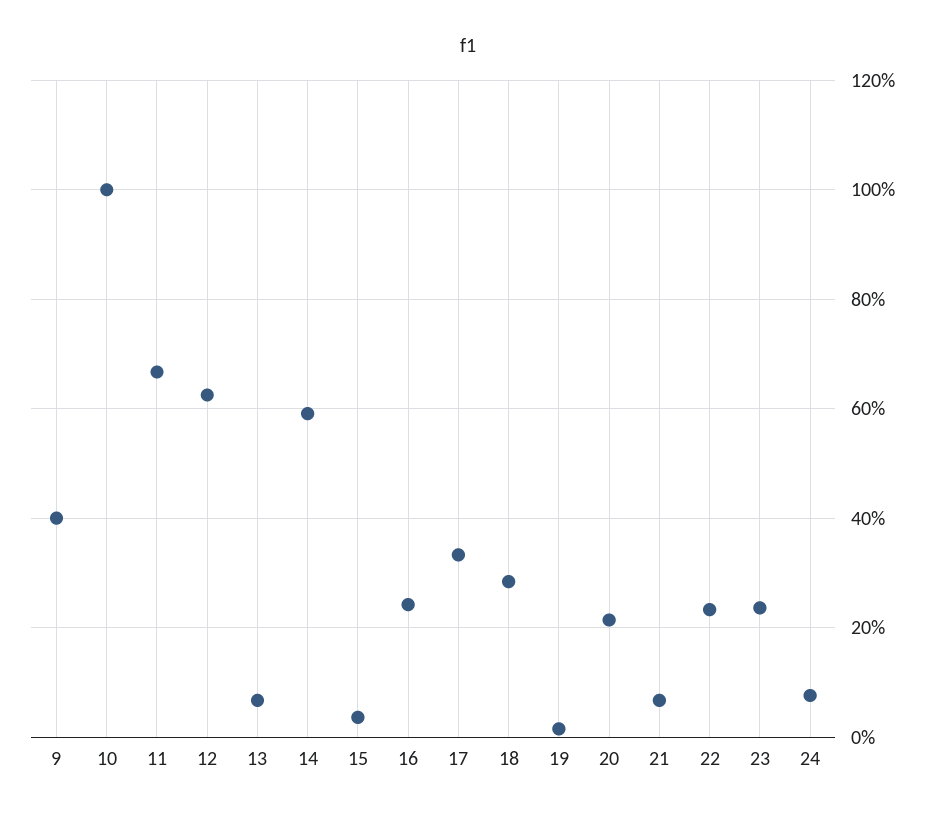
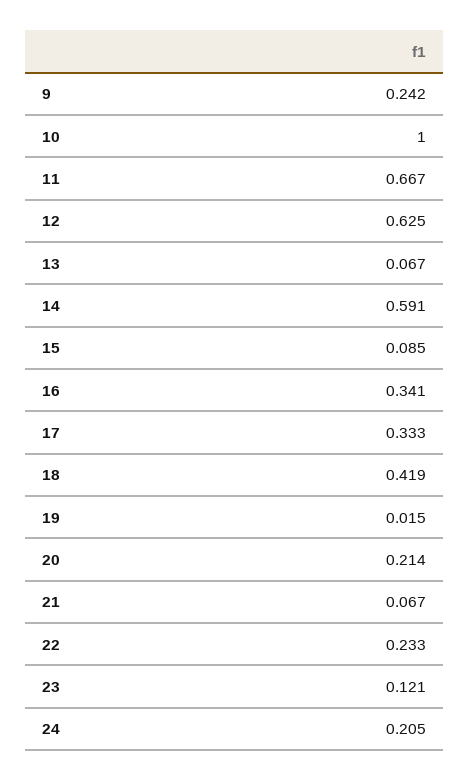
  {
-   "9": 0.4,
+   "9": 0.242,
    "10": 1,
    "11": 0.667,
    "12": 0.625,
    "13": 0.067,
    "14": 0.591,
-   "15": 0.04,
+   "15": 0.085,
-   "16": 0.24,
+   "16": 0.341,
    "17": 0.333,
-   "18": 0.28,
+   "18": 0.419,
    "19": 0.015,
    "20": 0.214,
    "21": 0.067,
    "22": 0.233,
-   "23": 0.24,
+   "23": 0.121,
-   "24": 0.08
+   "24": 0.205
  }

